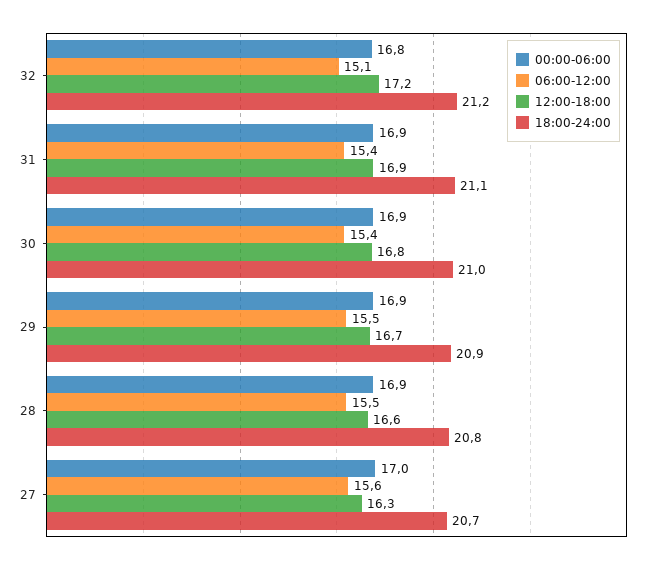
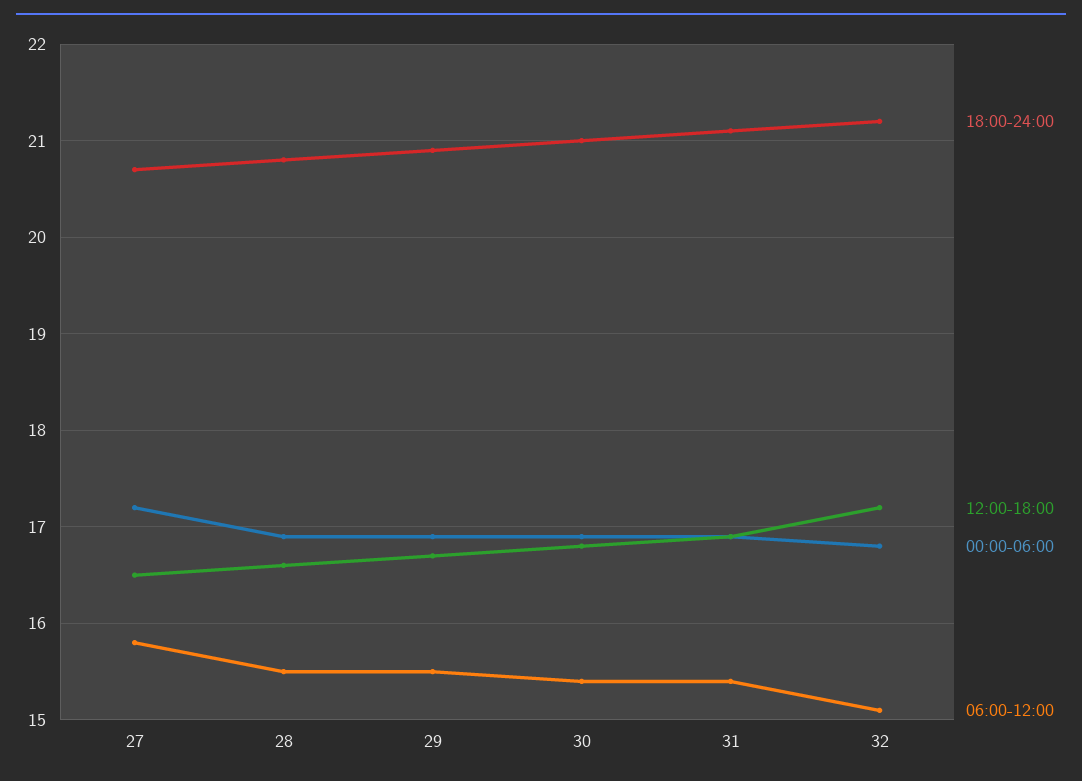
  {
    "00:00-06:00": {
      "32": 16.8,
      "31": 16.9,
      "30": 16.9,
      "29": 16.9,
      "28": 16.9,
-     "27": 17
+     "27": 17.2
    },
    "06:00-12:00": {
      "32": 15.1,
      "31": 15.4,
      "30": 15.4,
      "29": 15.5,
      "28": 15.5,
-     "27": 15.6
+     "27": 15.8
    },
    "12:00-18:00": {
      "32": 17.2,
      "31": 16.9,
      "30": 16.8,
      "29": 16.7,
      "28": 16.6,
-     "27": 16.3
+     "27": 16.5
    },
    "18:00-24:00": {
      "32": 21.2,
      "31": 21.1,
      "30": 21,
      "29": 20.9,
      "28": 20.8,
      "27": 20.7
    }
  }

